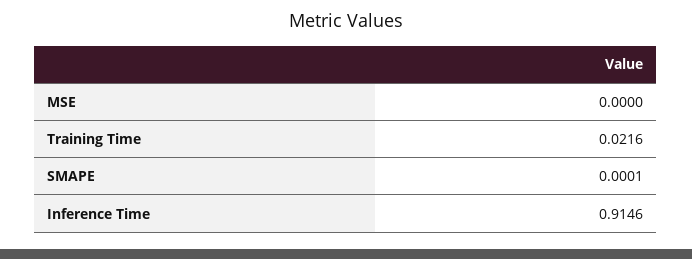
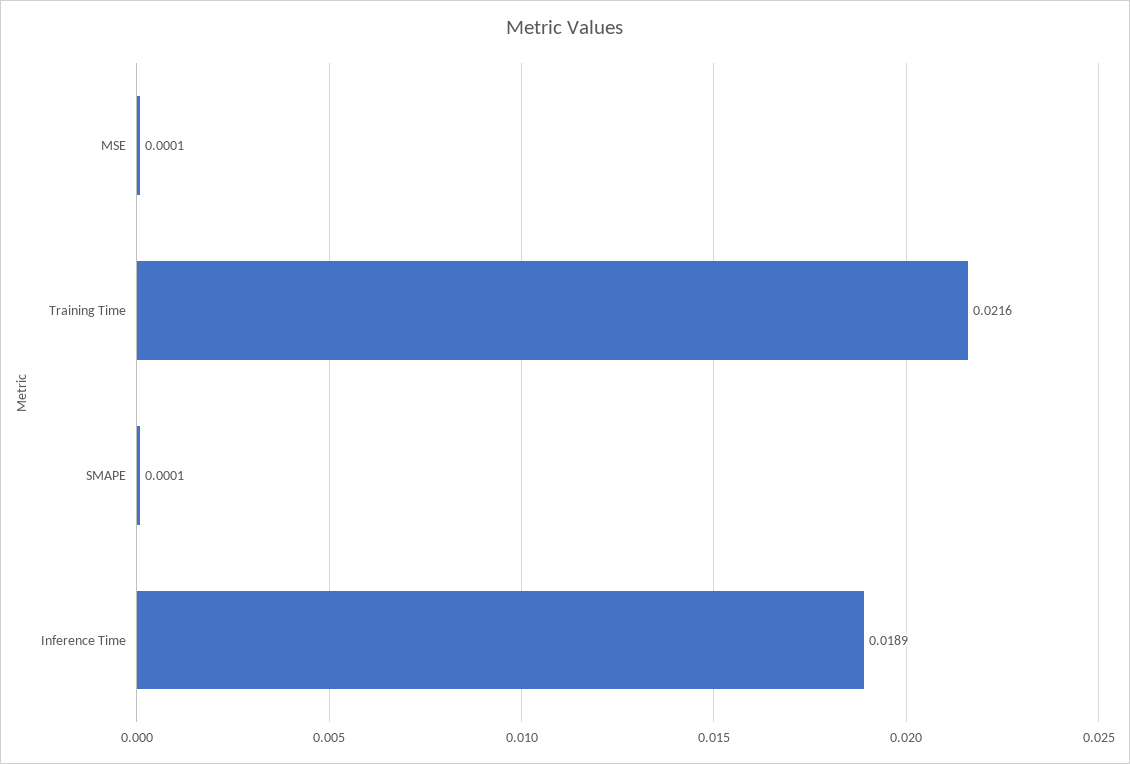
  {
-   "MSE": 0,
+   "MSE": 0.0001,
    "Training Time": 0.0216,
    "SMAPE": 0.0001,
-   "Inference Time": 0.9146
+   "Inference Time": 0.0189
  }

